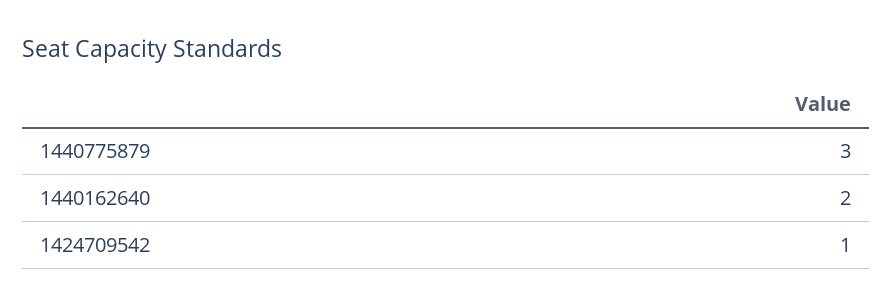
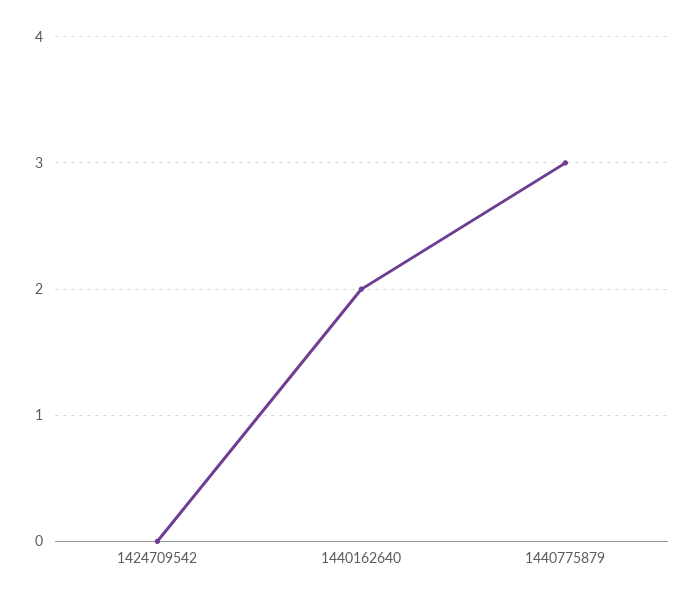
  {
    "1440775879": 3,
    "1440162640": 2,
-   "1424709542": 1
+   "1424709542": 0
  }

